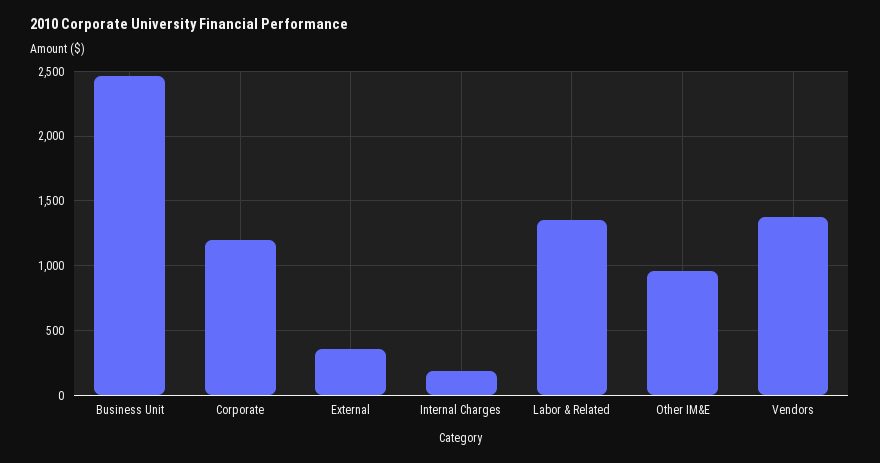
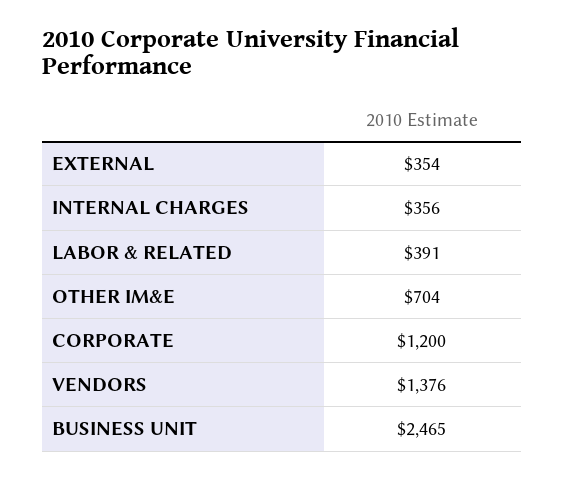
  {
    "Business Unit": 2465,
    "Corporate": 1200,
    "External": 354,
-   "Internal Charges": 200,
+   "Internal Charges": 356,
-   "Labor & Related": 1350,
+   "Labor & Related": 391,
-   "Other IM&E": 950,
+   "Other IM&E": 704,
    "Vendors": 1376
  }

